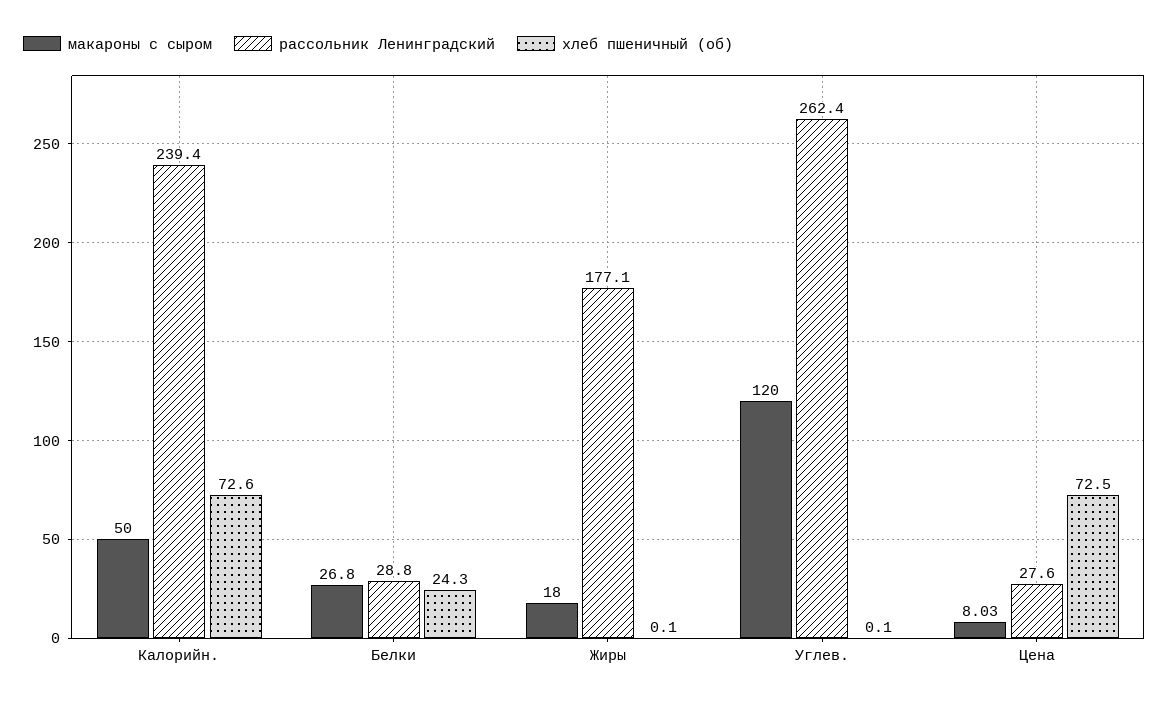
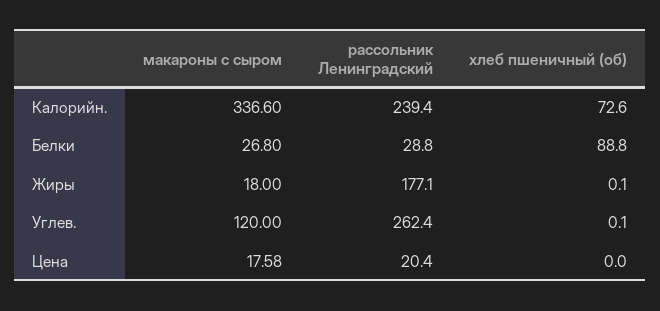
  {
    "макароны с сыром": {
-     "Калорийн.": 50,
+     "Калорийн.": 336.6,
      "Белки": 26.8,
      "Жиры": 18,
      "Углев.": 120,
-     "Цена": 8.03
+     "Цена": 17.58
    },
    "рассольник Ленинградский": {
      "Калорийн.": 239.4,
      "Белки": 28.8,
      "Жиры": 177.1,
      "Углев.": 262.4,
-     "Цена": 27.6
+     "Цена": 20.4
    },
    "хлеб пшеничный (об)": {
      "Калорийн.": 72.6,
-     "Белки": 24.3,
+     "Белки": 88.8,
      "Жиры": 0.1,
      "Углев.": 0.1,
-     "Цена": 72.5
+     "Цена": 0
    }
  }

